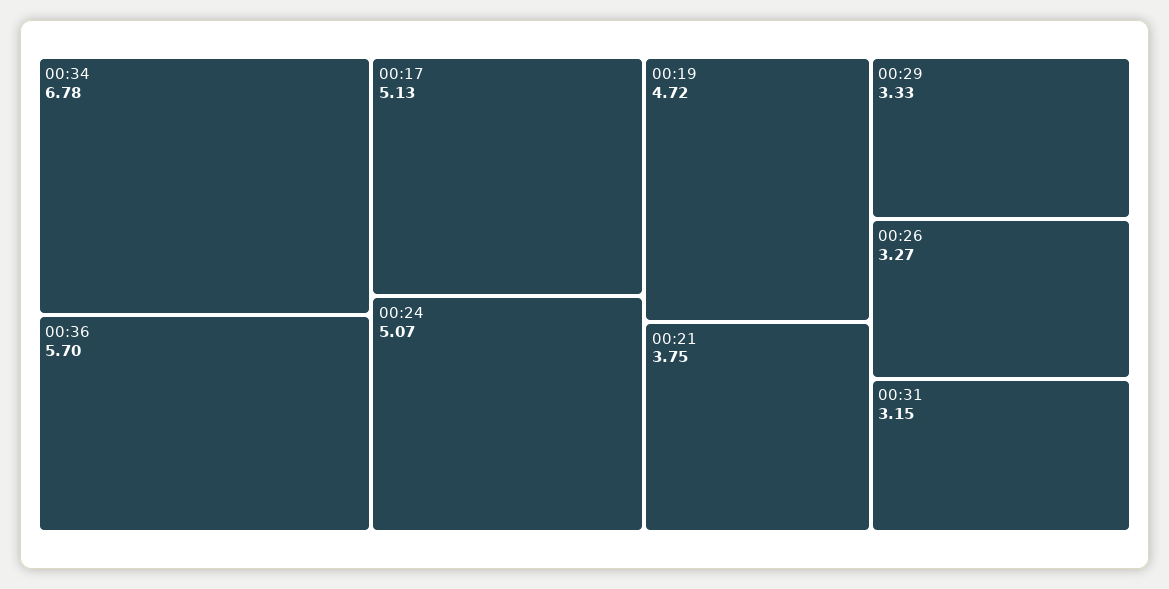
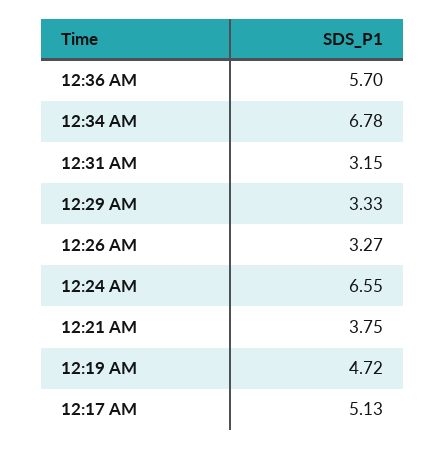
  {
    "00:34": 6.78,
    "00:36": 5.7,
    "00:17": 5.13,
-   "00:24": 5.07,
+   "00:24": 6.55,
    "00:19": 4.72,
    "00:21": 3.75,
    "00:29": 3.33,
    "00:26": 3.27,
    "00:31": 3.15
  }

